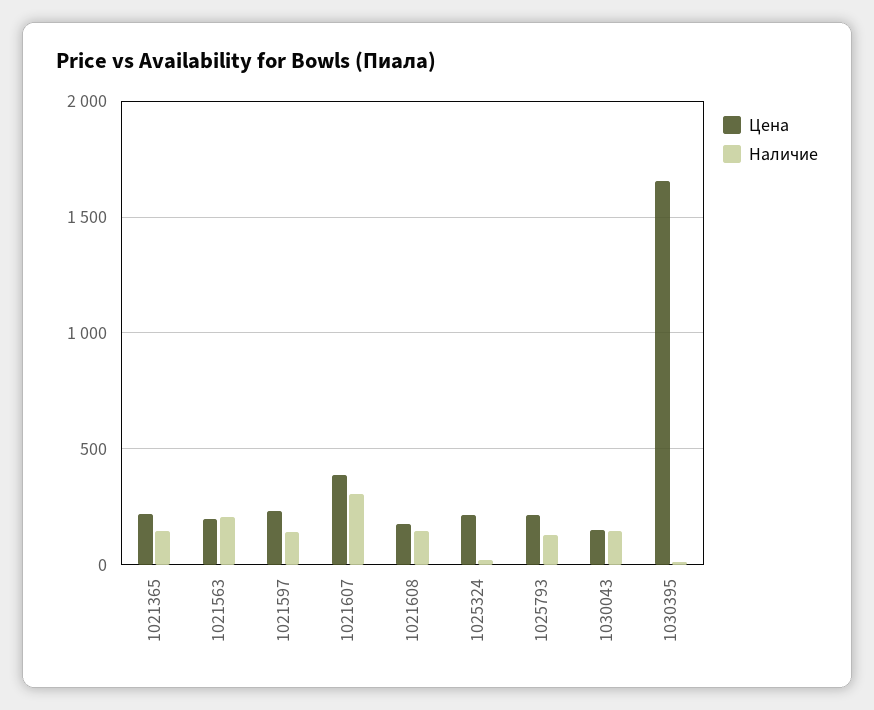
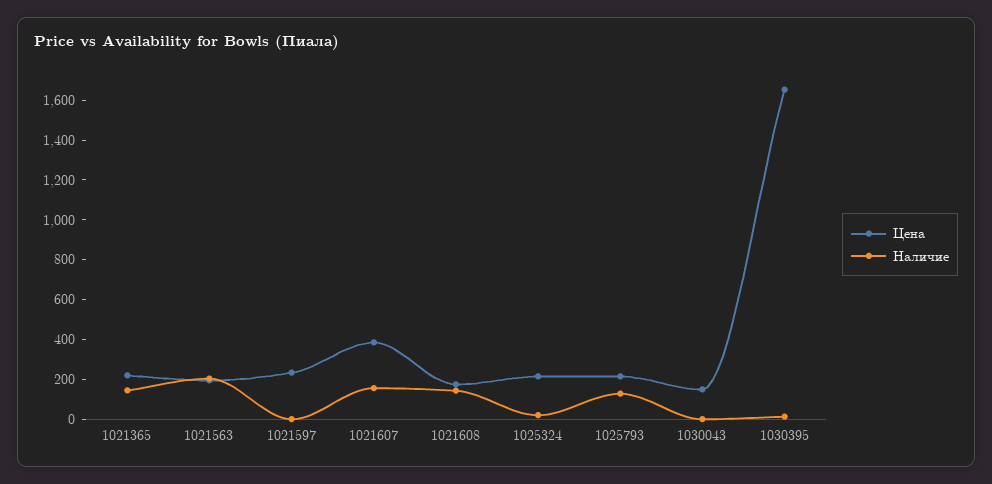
  {
    "Цена": {
      "1021365": 200,
      "1021563": 200,
      "1021597": 250,
      "1021607": 400,
      "1021608": 200,
      "1025324": 200,
      "1025793": 200,
      "1030043": 150,
      "1030395": 1650
    },
    "Наличие": {
      "1021365": 150,
      "1021563": 200,
-     "1021597": 150,
+     "1021597": 0,
-     "1021607": 300,
+     "1021607": 150,
      "1021608": 150,
      "1025324": 0,
      "1025793": 150,
-     "1030043": 150,
+     "1030043": 0,
      "1030395": 0
    }
  }

